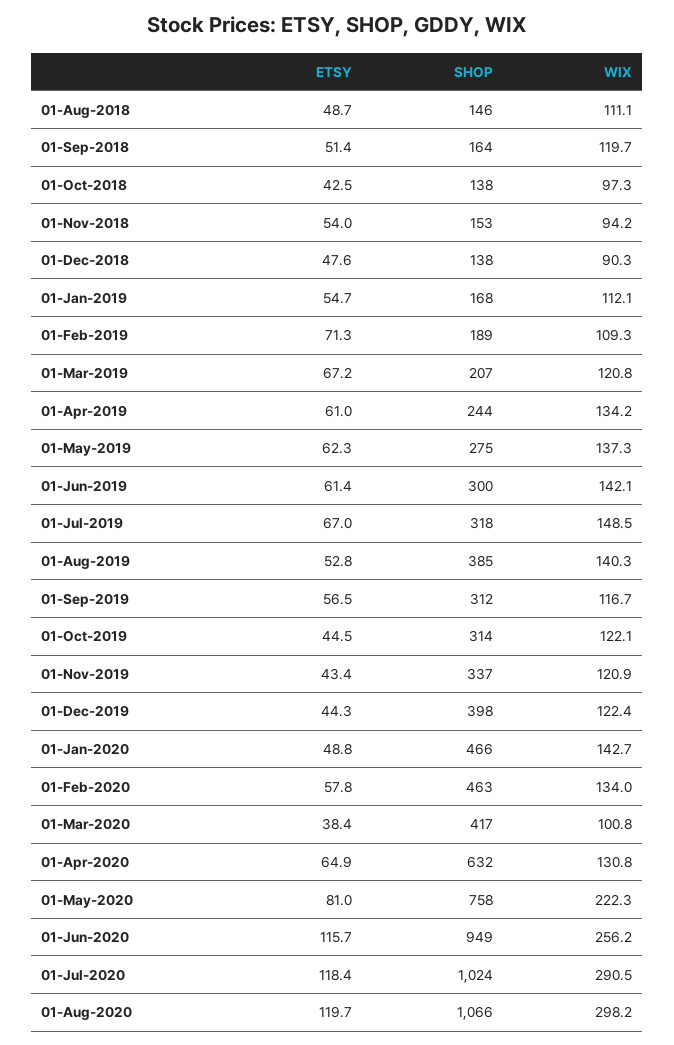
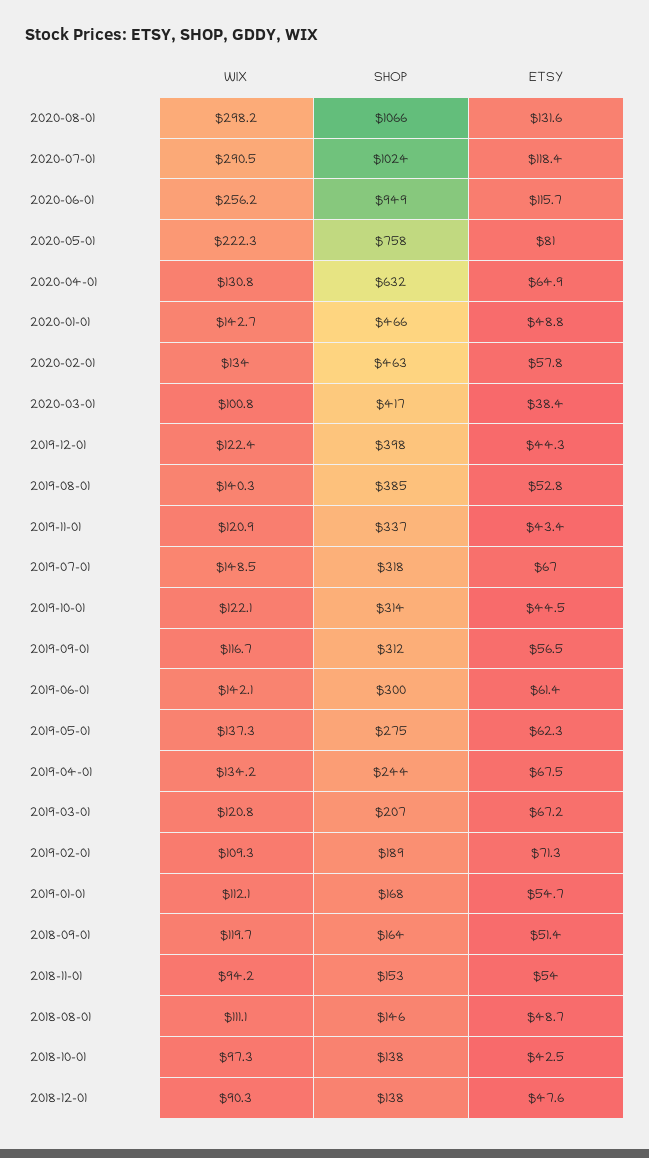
  {
    "ETSY": {
      "01-Aug-2018": 48.7,
      "01-Sep-2018": 51.4,
      "01-Oct-2018": 42.5,
      "01-Nov-2018": 54,
      "01-Dec-2018": 47.6,
      "01-Jan-2019": 54.7,
      "01-Feb-2019": 71.3,
      "01-Mar-2019": 67.2,
-     "01-Apr-2019": 61,
+     "01-Apr-2019": 67.5,
      "01-May-2019": 62.3,
      "01-Jun-2019": 61.4,
      "01-Jul-2019": 67,
      "01-Aug-2019": 52.8,
      "01-Sep-2019": 56.5,
      "01-Oct-2019": 44.5,
      "01-Nov-2019": 43.4,
      "01-Dec-2019": 44.3,
      "01-Jan-2020": 48.8,
      "01-Feb-2020": 57.8,
      "01-Mar-2020": 38.4,
      "01-Apr-2020": 64.9,
      "01-May-2020": 81,
      "01-Jun-2020": 115.7,
      "01-Jul-2020": 118.4,
-     "01-Aug-2020": 119.7
+     "01-Aug-2020": 131.6
    },
    "SHOP": {
      "01-Aug-2018": 146,
      "01-Sep-2018": 164,
      "01-Oct-2018": 138,
      "01-Nov-2018": 153,
      "01-Dec-2018": 138,
      "01-Jan-2019": 168,
      "01-Feb-2019": 189,
      "01-Mar-2019": 207,
      "01-Apr-2019": 244,
      "01-May-2019": 275,
      "01-Jun-2019": 300,
      "01-Jul-2019": 318,
      "01-Aug-2019": 385,
      "01-Sep-2019": 312,
      "01-Oct-2019": 314,
      "01-Nov-2019": 337,
      "01-Dec-2019": 398,
      "01-Jan-2020": 466,
      "01-Feb-2020": 463,
      "01-Mar-2020": 417,
      "01-Apr-2020": 632,
      "01-May-2020": 758,
      "01-Jun-2020": 949,
      "01-Jul-2020": 1024,
      "01-Aug-2020": 1066
    },
    "WIX": {
      "01-Aug-2018": 111.1,
      "01-Sep-2018": 119.7,
      "01-Oct-2018": 97.3,
      "01-Nov-2018": 94.2,
      "01-Dec-2018": 90.3,
      "01-Jan-2019": 112.1,
      "01-Feb-2019": 109.3,
      "01-Mar-2019": 120.8,
      "01-Apr-2019": 134.2,
      "01-May-2019": 137.3,
      "01-Jun-2019": 142.1,
      "01-Jul-2019": 148.5,
      "01-Aug-2019": 140.3,
      "01-Sep-2019": 116.7,
      "01-Oct-2019": 122.1,
      "01-Nov-2019": 120.9,
      "01-Dec-2019": 122.4,
      "01-Jan-2020": 142.7,
      "01-Feb-2020": 134,
      "01-Mar-2020": 100.8,
      "01-Apr-2020": 130.8,
      "01-May-2020": 222.3,
      "01-Jun-2020": 256.2,
      "01-Jul-2020": 290.5,
      "01-Aug-2020": 298.2
    }
  }

